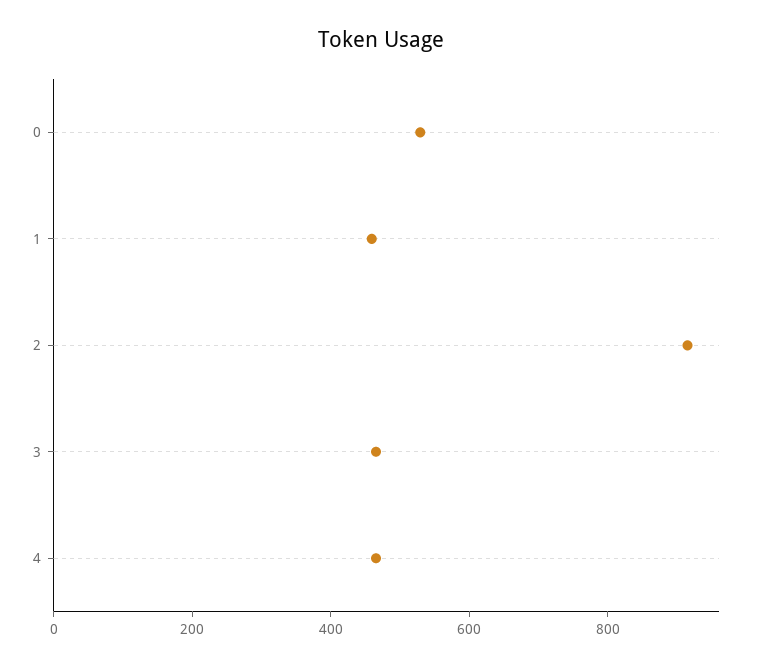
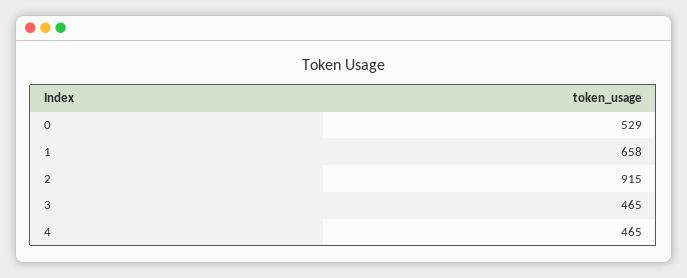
  {
    "0": 529,
-   "1": 450,
+   "1": 658,
    "2": 915,
    "3": 465,
    "4": 465
  }

